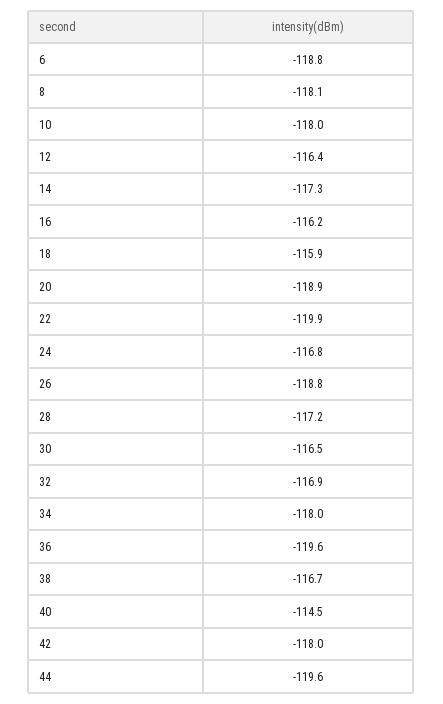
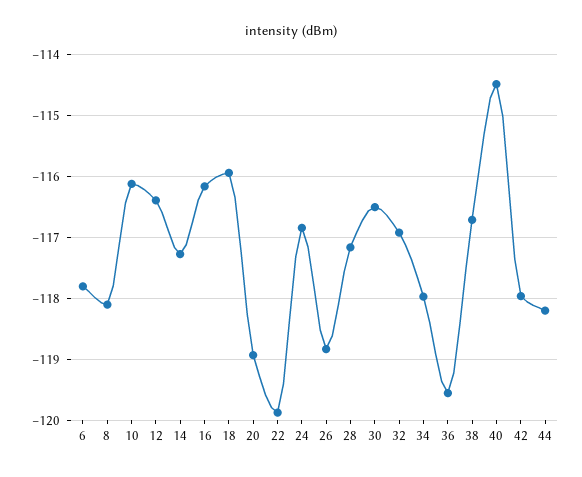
  {
-   "6": -118.8,
+   "6": -117.8,
    "8": -118.1,
-   "10": -118,
+   "10": -116.1,
    "12": -116.4,
    "14": -117.3,
    "16": -116.2,
    "18": -115.9,
    "20": -118.9,
    "22": -119.9,
    "24": -116.8,
    "26": -118.8,
    "28": -117.2,
    "30": -116.5,
    "32": -116.9,
    "34": -118,
    "36": -119.6,
    "38": -116.7,
    "40": -114.5,
    "42": -118,
-   "44": -119.6
+   "44": -118.2
  }

